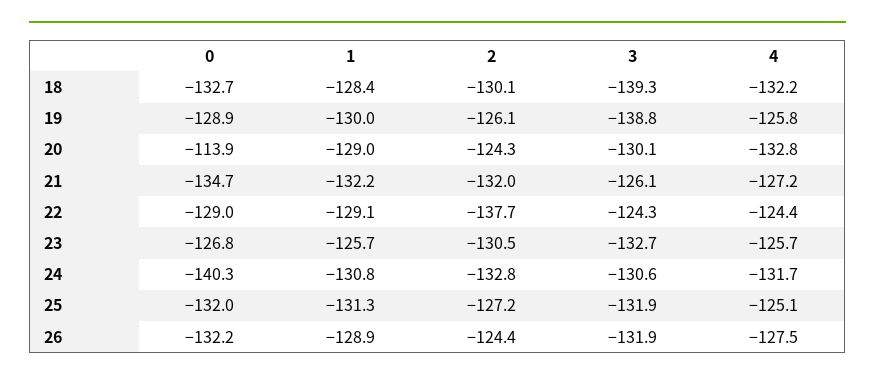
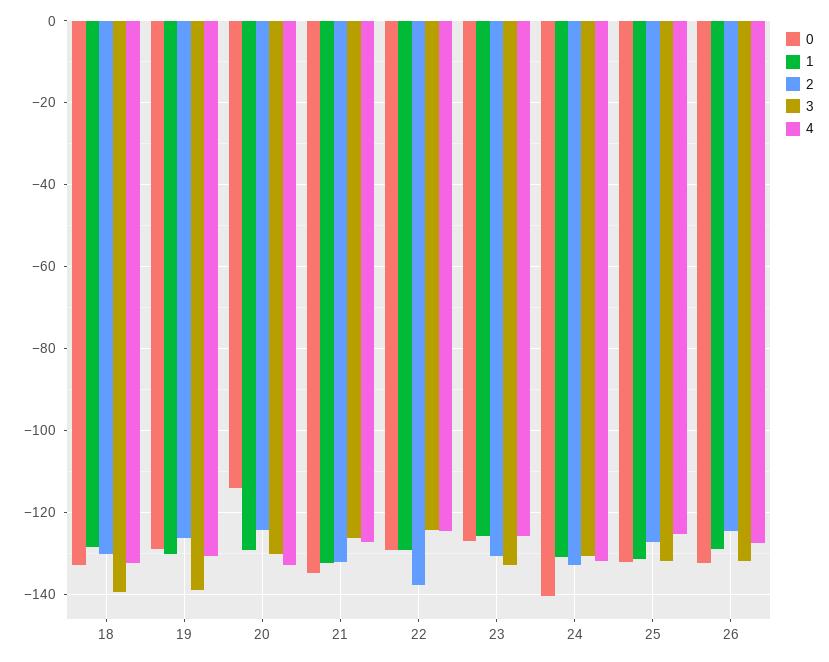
  {
    "0": {
      "18": -132.7,
      "19": -128.9,
      "20": -113.9,
      "21": -134.7,
      "22": -129,
      "23": -126.8,
      "24": -140.3,
      "25": -132,
      "26": -132.2
    },
    "1": {
      "18": -128.4,
      "19": -130,
      "20": -129,
      "21": -132.2,
      "22": -129.1,
      "23": -125.7,
      "24": -130.8,
      "25": -131.3,
      "26": -128.9
    },
    "2": {
      "18": -130.1,
      "19": -126.1,
      "20": -124.3,
      "21": -132,
      "22": -137.7,
      "23": -130.5,
      "24": -132.8,
      "25": -127.2,
      "26": -124.4
    },
    "3": {
      "18": -139.3,
      "19": -138.8,
      "20": -130.1,
      "21": -126.1,
      "22": -124.3,
      "23": -132.7,
      "24": -130.6,
      "25": -131.9,
      "26": -131.9
    },
    "4": {
      "18": -132.2,
-     "19": -125.8,
+     "19": -130,
      "20": -132.8,
      "21": -127.2,
      "22": -124.4,
      "23": -125.7,
      "24": -131.7,
      "25": -125.1,
      "26": -127.5
    }
  }

